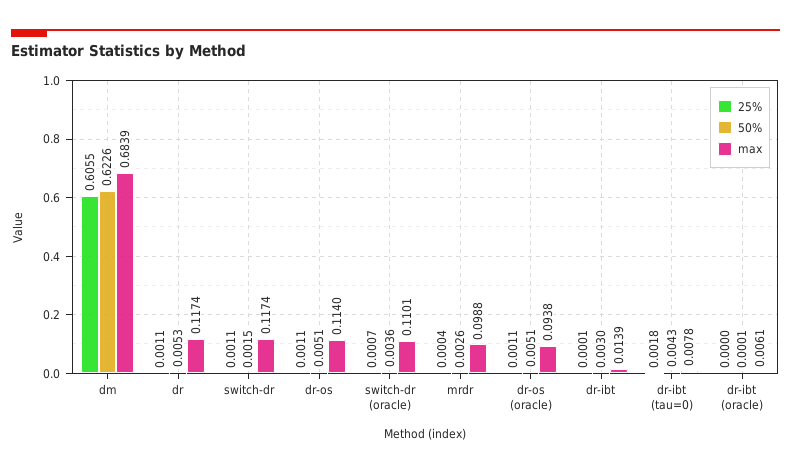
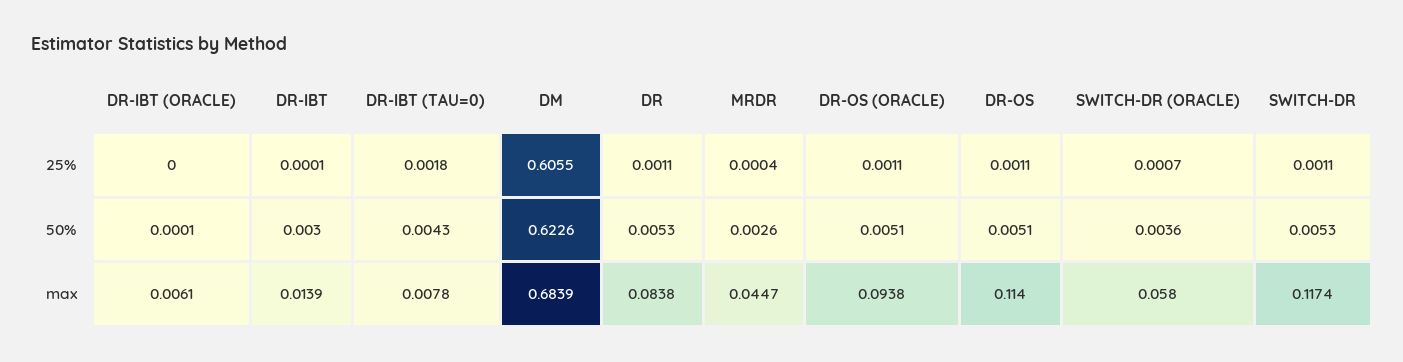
  {
    "25%": {
      "dm": 0.6055,
      "dr": 0.0011,
      "switch-dr": 0.0011,
      "dr-os": 0.0011,
      "switch-dr (oracle)": 0.0007,
      "mrdr": 0.0004,
      "dr-os (oracle)": 0.0011,
      "dr-ibt": 0.0001,
      "dr-ibt (tau=0)": 0.0018,
      "dr-ibt (oracle)": 0
    },
    "50%": {
      "dm": 0.6226,
      "dr": 0.0053,
-     "switch-dr": 0.0015,
+     "switch-dr": 0.0053,
      "dr-os": 0.0051,
      "switch-dr (oracle)": 0.0036,
      "mrdr": 0.0026,
      "dr-os (oracle)": 0.0051,
      "dr-ibt": 0.003,
      "dr-ibt (tau=0)": 0.0043,
      "dr-ibt (oracle)": 0.0001
    },
    "max": {
      "dm": 0.6839,
-     "dr": 0.1174,
+     "dr": 0.0838,
      "switch-dr": 0.1174,
      "dr-os": 0.114,
-     "switch-dr (oracle)": 0.1101,
+     "switch-dr (oracle)": 0.058,
-     "mrdr": 0.0988,
+     "mrdr": 0.0447,
      "dr-os (oracle)": 0.0938,
      "dr-ibt": 0.0139,
      "dr-ibt (tau=0)": 0.0078,
      "dr-ibt (oracle)": 0.0061
    }
  }

